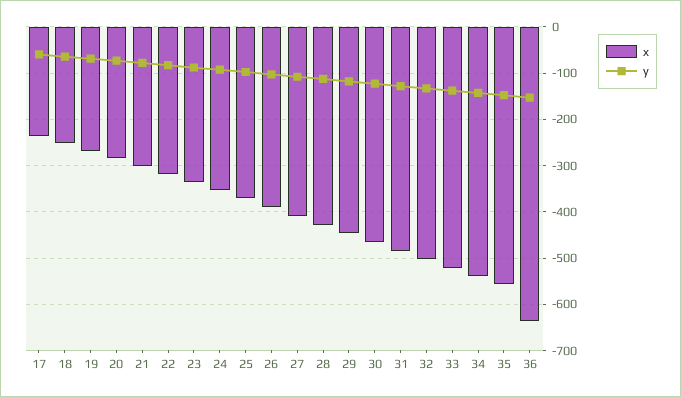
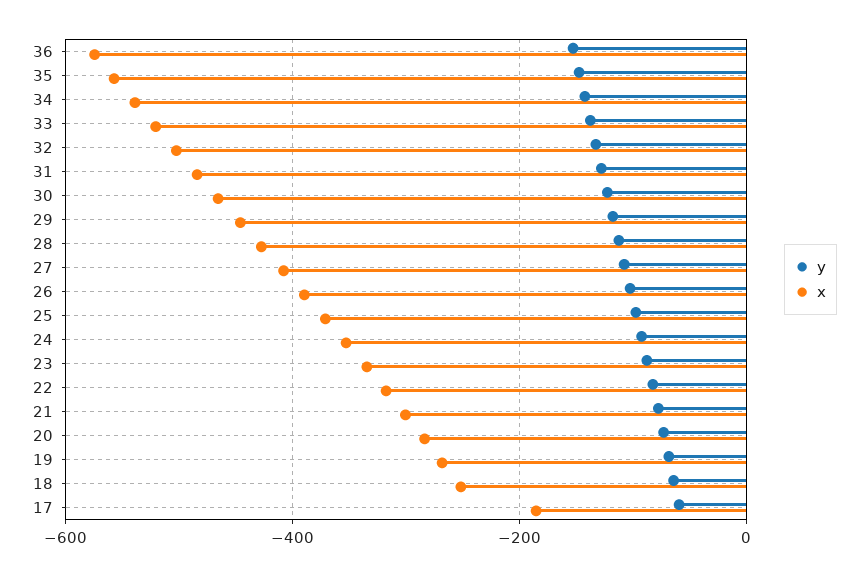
  {
    "x": {
-     "17": -240,
+     "17": -180,
      "18": -260,
      "19": -260,
      "20": -280,
      "21": -300,
      "22": -320,
      "23": -340,
      "24": -360,
      "25": -380,
      "26": -380,
      "27": -400,
      "28": -420,
      "29": -440,
      "30": -460,
      "31": -480,
      "32": -500,
      "33": -520,
      "34": -540,
      "35": -560,
-     "36": -640
+     "36": -580
    },
    "y": {
      "17": -60,
      "18": -60,
      "19": -60,
      "20": -80,
      "21": -80,
      "22": -80,
      "23": -80,
      "24": -100,
      "25": -100,
      "26": -100,
      "27": -100,
      "28": -120,
      "29": -120,
      "30": -120,
      "31": -120,
      "32": -140,
      "33": -140,
      "34": -140,
      "35": -140,
      "36": -160
    }
  }

